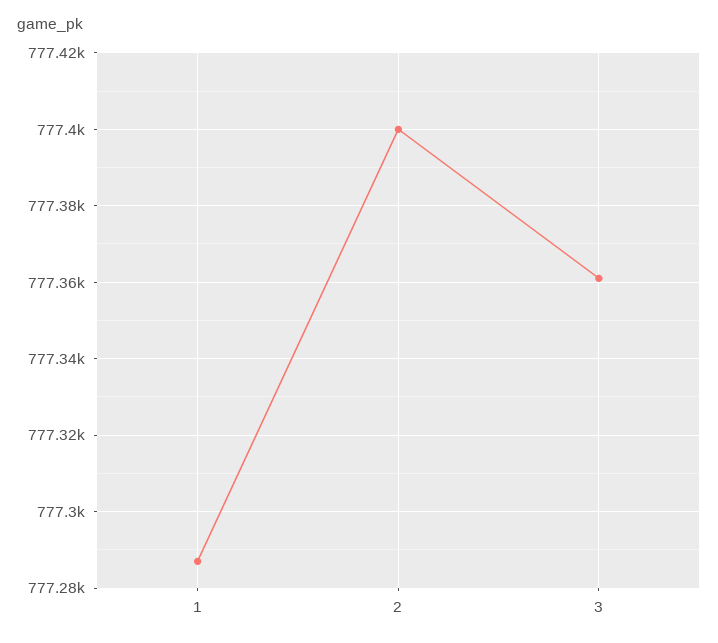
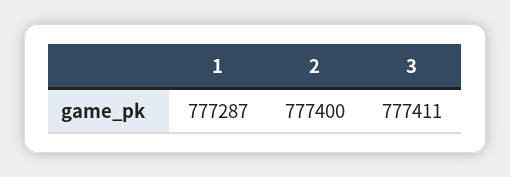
  {
    "1": 777287,
    "2": 777400,
-   "3": 777360
+   "3": 777411
  }

